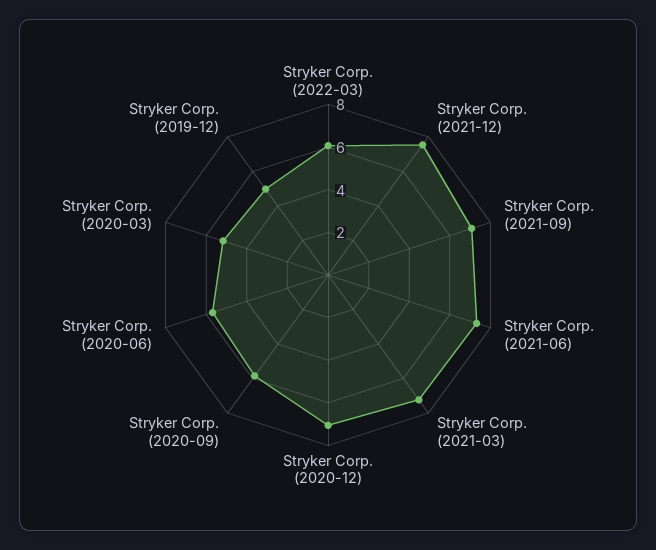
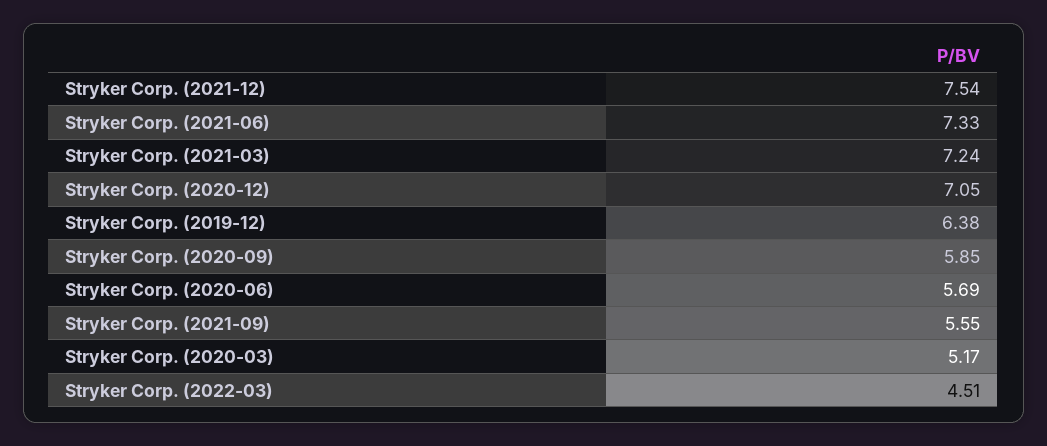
  {
-   "Stryker Corp. (2022-03)": 6,
+   "Stryker Corp. (2022-03)": 4.51,
    "Stryker Corp. (2021-12)": 7.54,
-   "Stryker Corp. (2021-09)": 7,
+   "Stryker Corp. (2021-09)": 5.55,
    "Stryker Corp. (2021-06)": 7.33,
    "Stryker Corp. (2021-03)": 7.24,
    "Stryker Corp. (2020-12)": 7.05,
    "Stryker Corp. (2020-09)": 5.85,
    "Stryker Corp. (2020-06)": 5.69,
    "Stryker Corp. (2020-03)": 5.17,
-   "Stryker Corp. (2019-12)": 5
+   "Stryker Corp. (2019-12)": 6.38
  }

